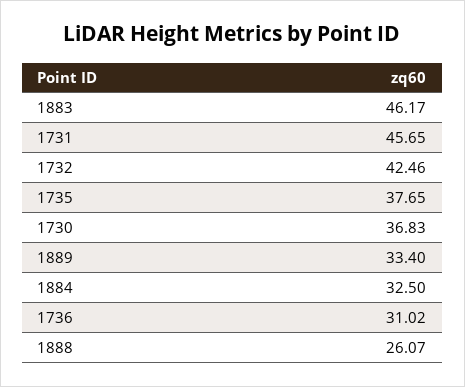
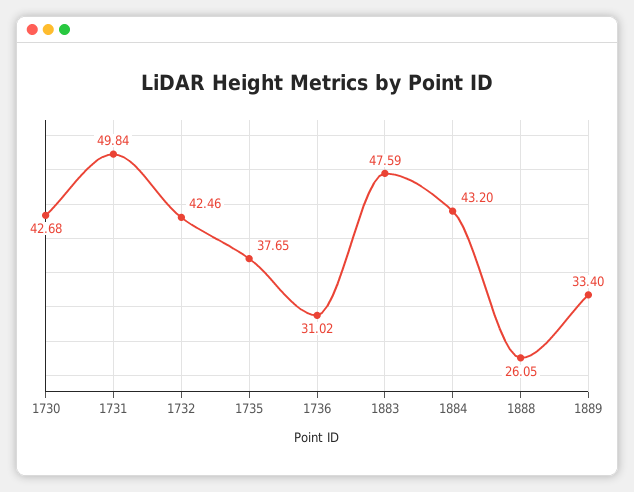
  {
-   "1883": 46.17,
+   "1883": 47.59,
-   "1731": 45.65,
+   "1731": 49.84,
    "1732": 42.46,
    "1735": 37.65,
-   "1730": 36.83,
+   "1730": 42.68,
    "1889": 33.4,
-   "1884": 32.5,
+   "1884": 43.2,
    "1736": 31.02,
-   "1888": 26.07
+   "1888": 26.05
  }

